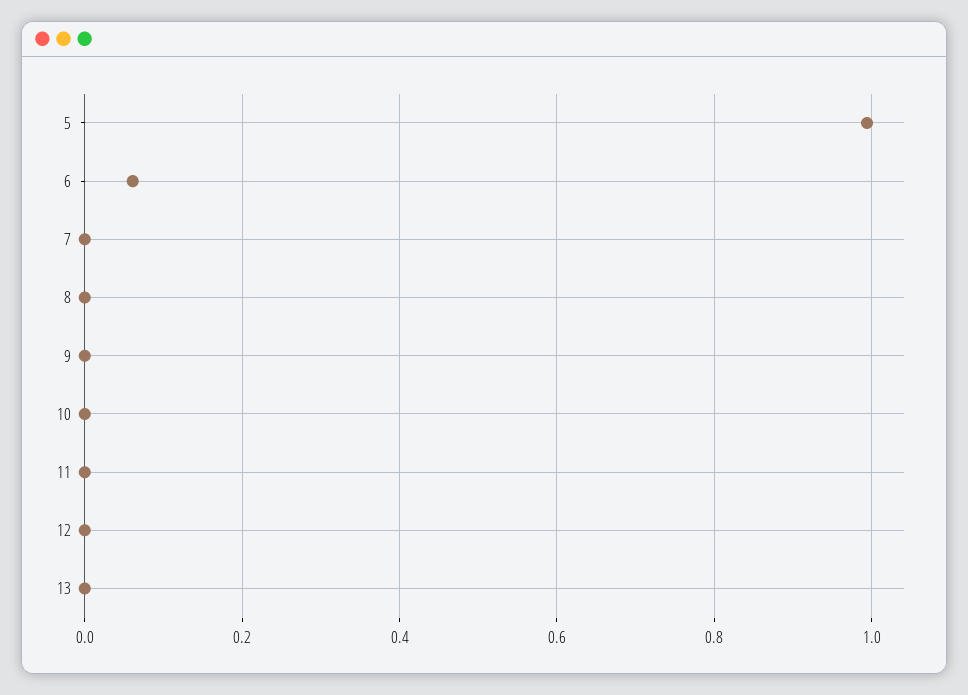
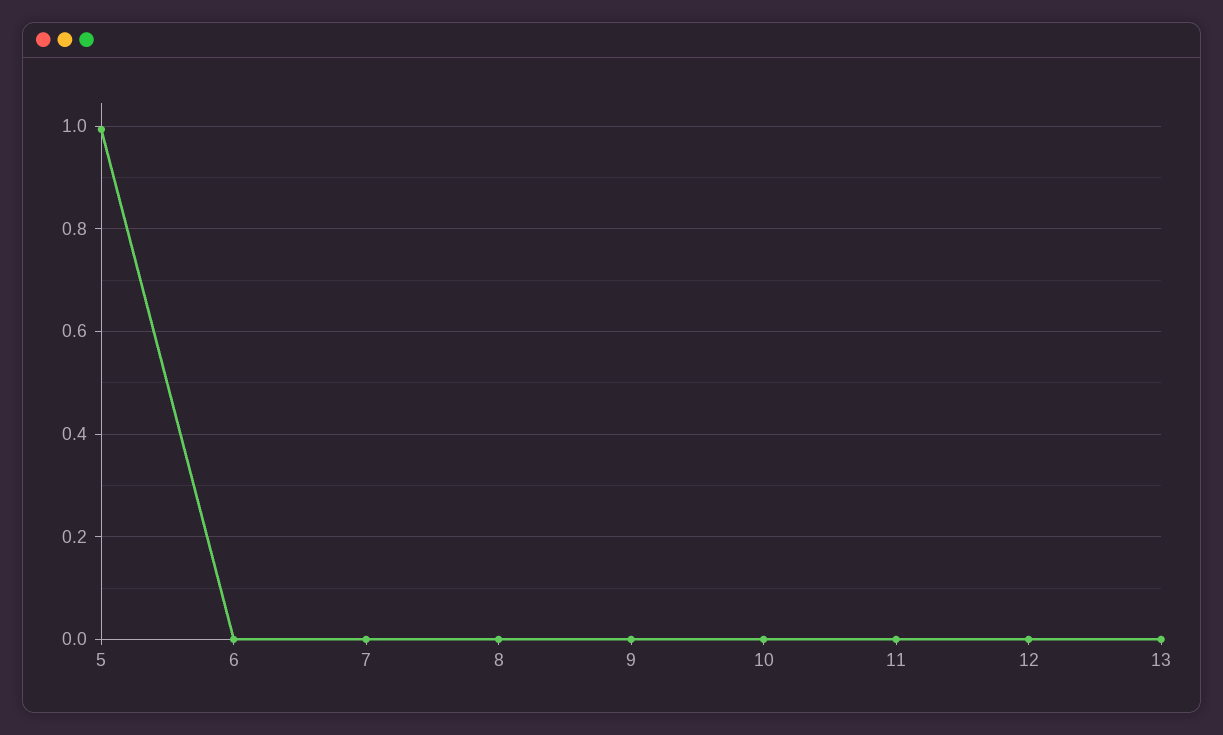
  {
    "5": 1,
-   "6": 0.06,
+   "6": 0,
    "7": 0,
    "8": 0,
    "9": 0,
    "10": 0,
    "11": 0,
    "12": 0,
    "13": 0
  }

